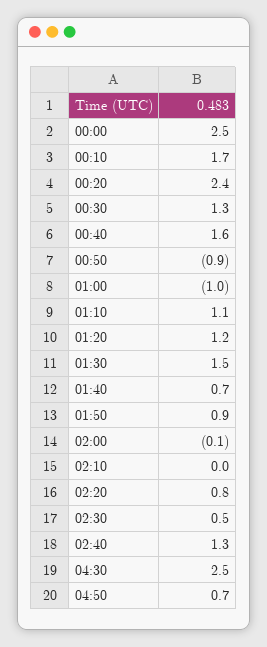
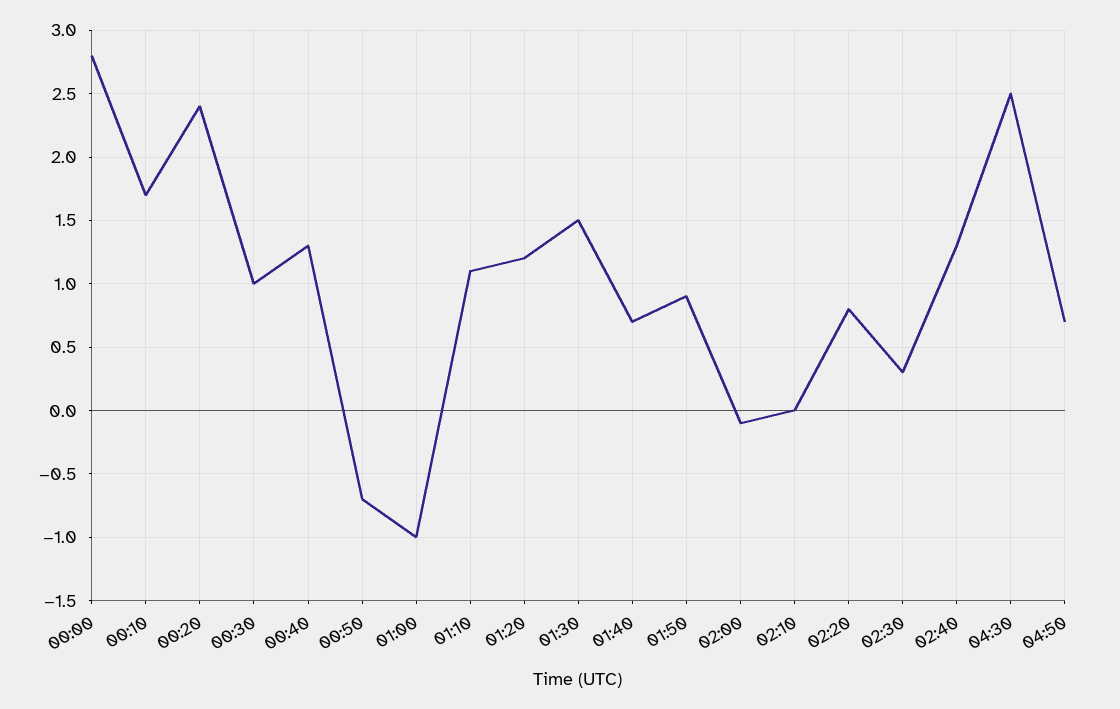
  {
-   "00:00": 2.5,
+   "00:00": 2.8,
    "00:10": 1.7,
    "00:20": 2.4,
-   "00:30": 1.3,
+   "00:30": 1,
-   "00:40": 1.6,
+   "00:40": 1.3,
-   "00:50": -0.9,
+   "00:50": -0.7,
    "01:00": -1,
    "01:10": 1.1,
    "01:20": 1.2,
    "01:30": 1.5,
    "01:40": 0.7,
    "01:50": 0.9,
    "02:00": -0.1,
    "02:10": 0,
    "02:20": 0.8,
-   "02:30": 0.5,
+   "02:30": 0.3,
    "02:40": 1.3,
    "04:30": 2.5,
    "04:50": 0.7
  }

